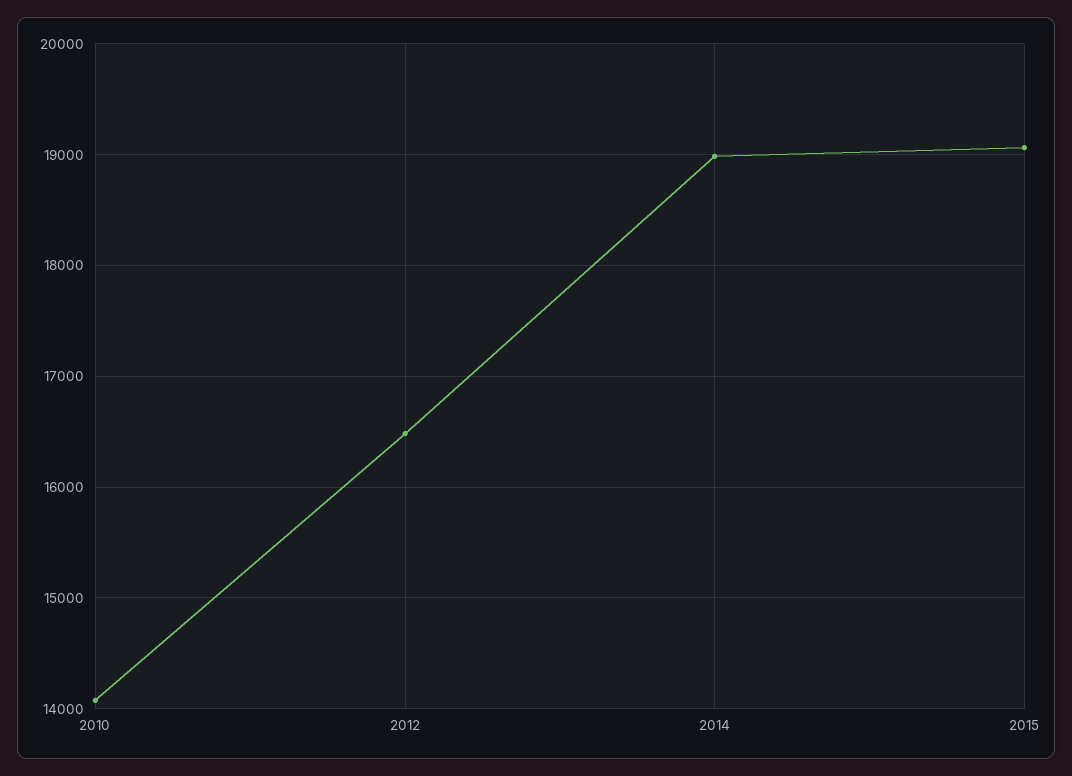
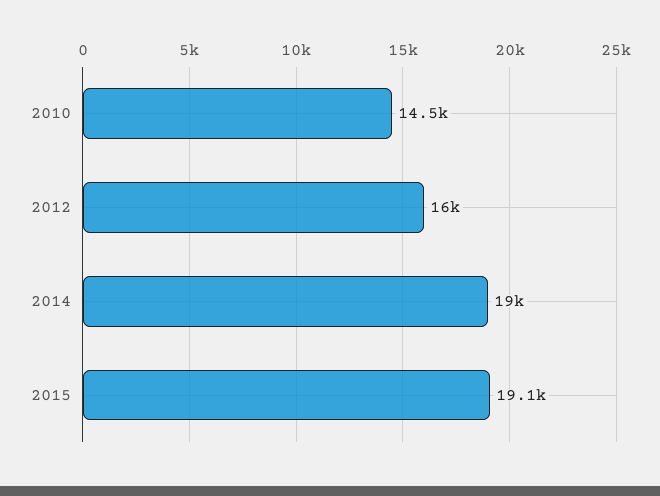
  {
-   "2010": 14100,
+   "2010": 14500,
-   "2012": 16500,
+   "2012": 16000,
    "2014": 19000,
    "2015": 19100
  }

